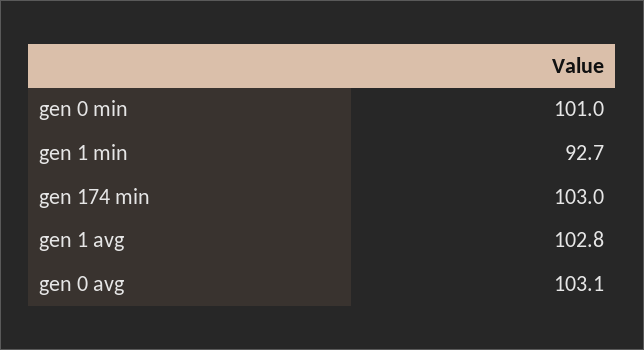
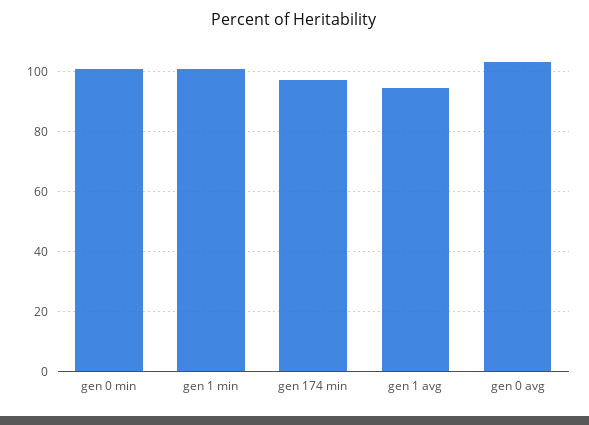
  {
    "gen 0 min": 101,
-   "gen 1 min": 92.7,
+   "gen 1 min": 100,
-   "gen 174 min": 103,
+   "gen 174 min": 97.5,
-   "gen 1 avg": 102.8,
+   "gen 1 avg": 95,
    "gen 0 avg": 103.1
  }

